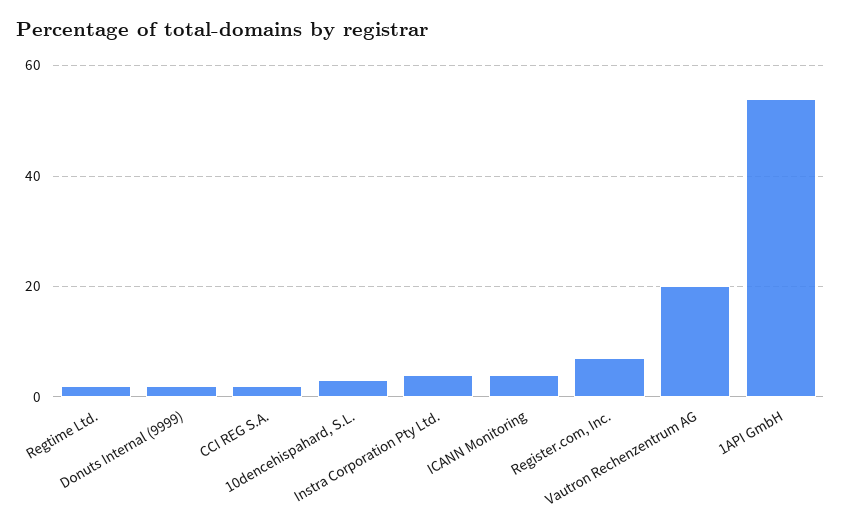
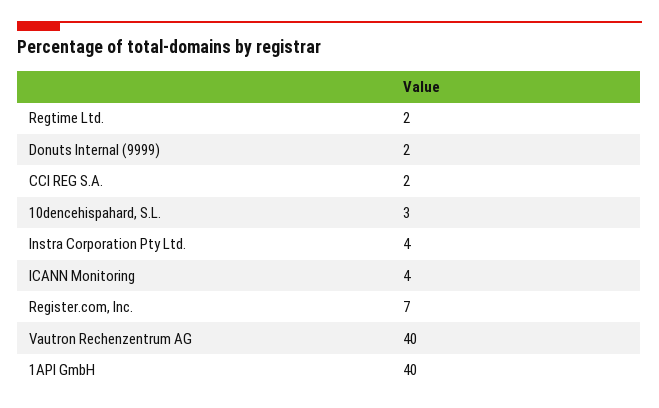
  {
    "Regtime Ltd.": 2,
    "Donuts Internal (9999)": 2,
    "CCI REG S.A.": 2,
    "10dencehispahard, S.L.": 3,
    "Instra Corporation Pty Ltd.": 4,
    "ICANN Monitoring": 4,
    "Register.com, Inc.": 7,
-   "Vautron Rechenzentrum AG": 20,
+   "Vautron Rechenzentrum AG": 40,
-   "1API GmbH": 55
+   "1API GmbH": 40
  }

